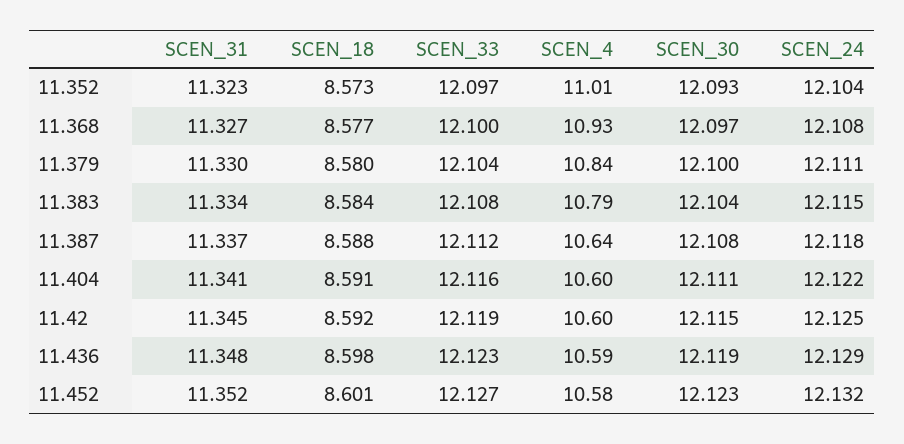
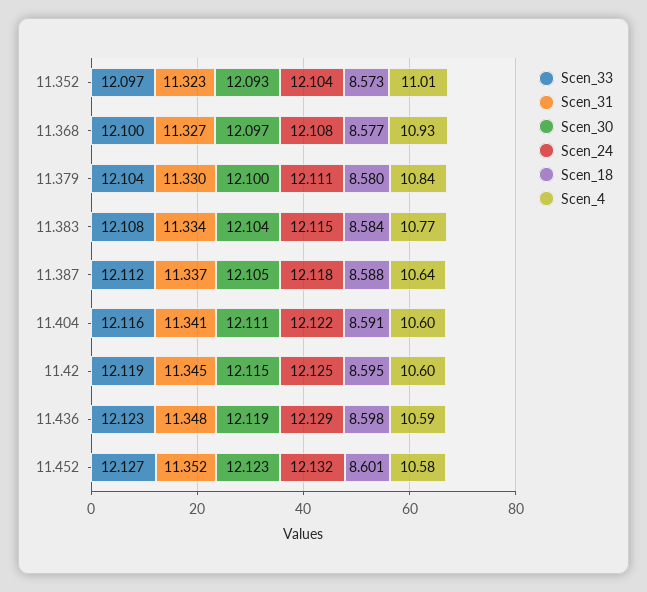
  {
    "SCEN_31": {
      "11.352": 11.323,
      "11.368": 11.327,
      "11.379": 11.33,
      "11.383": 11.334,
      "11.387": 11.337,
      "11.404": 11.341,
      "11.42": 11.345,
      "11.436": 11.348,
      "11.452": 11.352
    },
    "SCEN_18": {
      "11.352": 8.573,
      "11.368": 8.577,
      "11.379": 8.58,
      "11.383": 8.584,
      "11.387": 8.588,
      "11.404": 8.591,
-     "11.42": 8.592,
+     "11.42": 8.595,
      "11.436": 8.598,
      "11.452": 8.601
    },
    "SCEN_33": {
      "11.352": 12.097,
      "11.368": 12.1,
      "11.379": 12.104,
      "11.383": 12.108,
      "11.387": 12.112,
      "11.404": 12.116,
      "11.42": 12.119,
      "11.436": 12.123,
      "11.452": 12.127
    },
    "SCEN_4": {
      "11.352": 11.01,
      "11.368": 10.93,
      "11.379": 10.84,
-     "11.383": 10.79,
+     "11.383": 10.77,
      "11.387": 10.64,
      "11.404": 10.6,
      "11.42": 10.6,
      "11.436": 10.59,
      "11.452": 10.58
    },
    "SCEN_30": {
      "11.352": 12.093,
      "11.368": 12.097,
      "11.379": 12.1,
      "11.383": 12.104,
-     "11.387": 12.108,
+     "11.387": 12.105,
      "11.404": 12.111,
      "11.42": 12.115,
      "11.436": 12.119,
      "11.452": 12.123
    },
    "SCEN_24": {
      "11.352": 12.104,
      "11.368": 12.108,
      "11.379": 12.111,
      "11.383": 12.115,
      "11.387": 12.118,
      "11.404": 12.122,
      "11.42": 12.125,
      "11.436": 12.129,
      "11.452": 12.132
    }
  }

